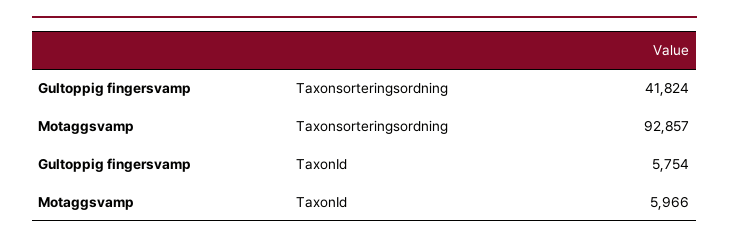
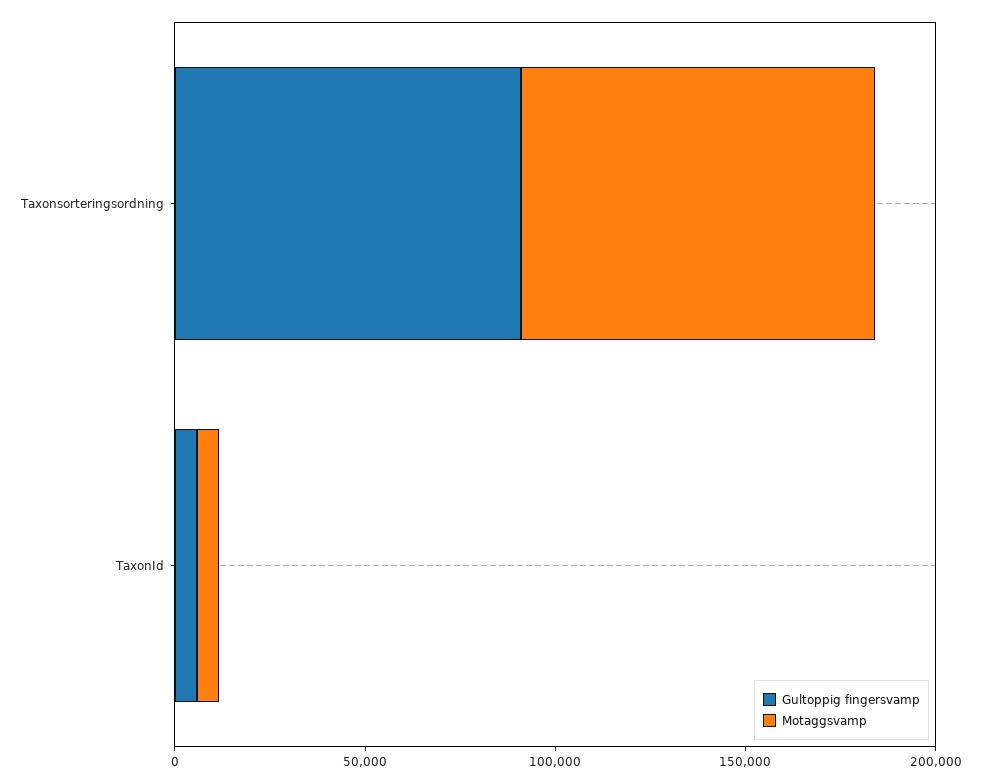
  {
    "Gultoppig fingersvamp": {
-     "Taxonsorteringsordning": 41824,
+     "Taxonsorteringsordning": 90000,
      "TaxonId": 5754
    },
    "Motaggsvamp": {
      "Taxonsorteringsordning": 92857,
      "TaxonId": 5966
    }
  }

